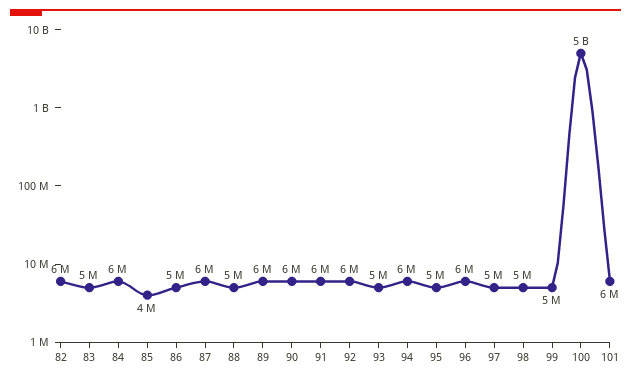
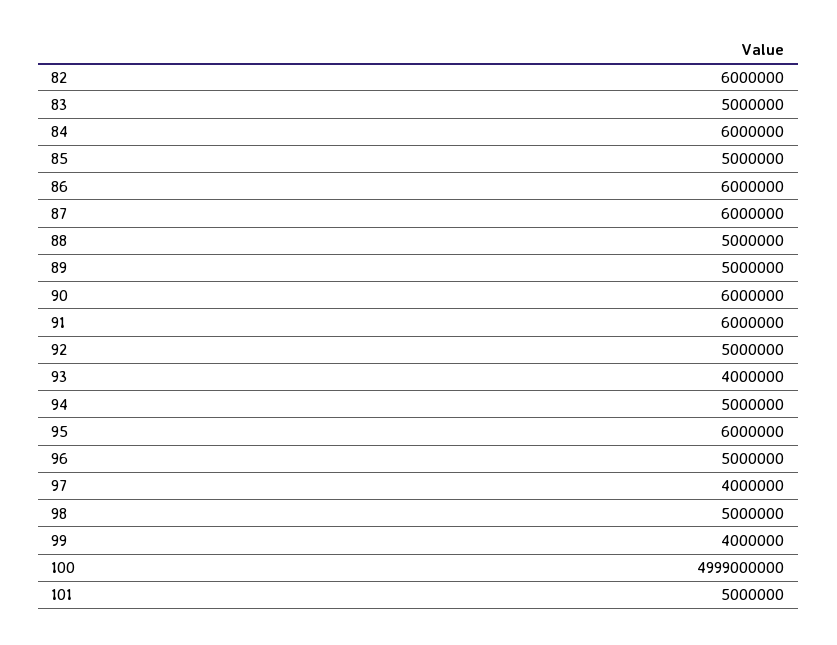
  {
    "82": 6000000,
    "83": 5000000,
    "84": 6000000,
-   "85": 4000000,
+   "85": 5000000,
-   "86": 5000000,
+   "86": 6000000,
    "87": 6000000,
    "88": 5000000,
-   "89": 6000000,
+   "89": 5000000,
    "90": 6000000,
    "91": 6000000,
-   "92": 6000000,
+   "92": 5000000,
-   "93": 5000000,
+   "93": 4000000,
-   "94": 6000000,
+   "94": 5000000,
-   "95": 5000000,
+   "95": 6000000,
-   "96": 6000000,
+   "96": 5000000,
-   "97": 5000000,
+   "97": 4000000,
    "98": 5000000,
-   "99": 5000000,
+   "99": 4000000,
    "100": 4999000000,
-   "101": 6000000
+   "101": 5000000
  }

